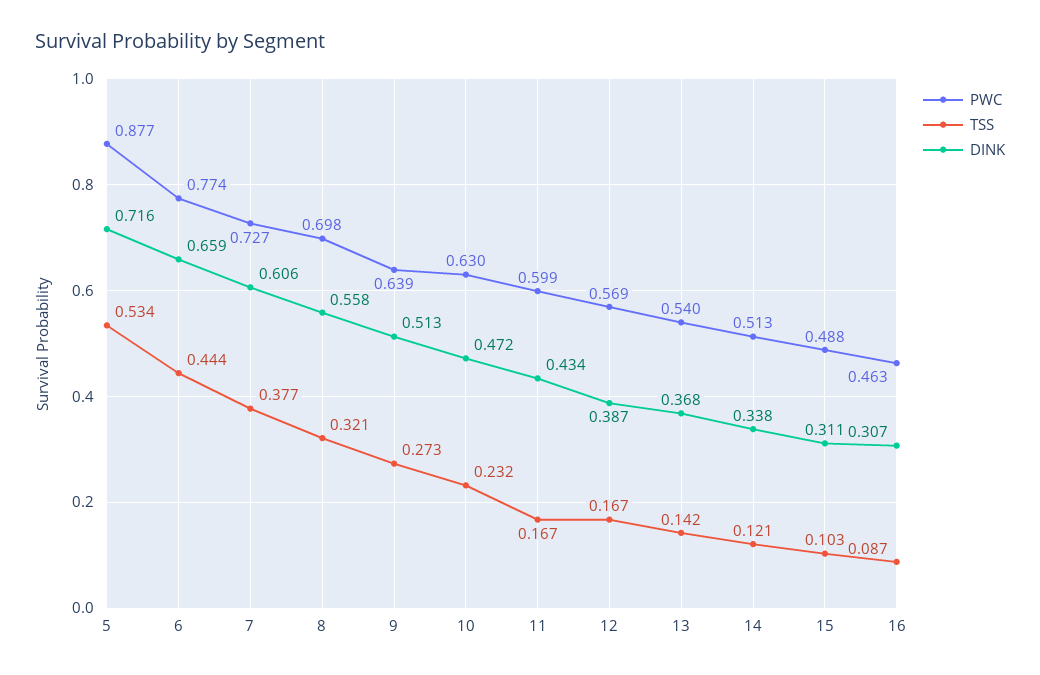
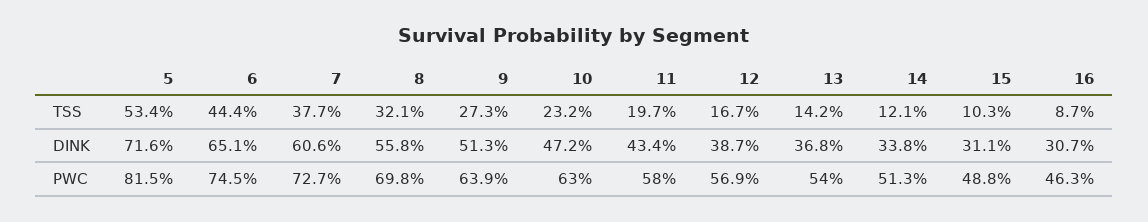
  {
    "PWC": {
-     "5": 0.877,
+     "5": 0.815,
-     "6": 0.774,
+     "6": 0.745,
      "7": 0.727,
      "8": 0.698,
      "9": 0.639,
      "10": 0.63,
-     "11": 0.599,
+     "11": 0.58,
      "12": 0.569,
      "13": 0.54,
      "14": 0.513,
      "15": 0.488,
      "16": 0.463
    },
    "TSS": {
      "5": 0.534,
      "6": 0.444,
      "7": 0.377,
      "8": 0.321,
      "9": 0.273,
      "10": 0.232,
-     "11": 0.167,
+     "11": 0.197,
      "12": 0.167,
      "13": 0.142,
      "14": 0.121,
      "15": 0.103,
      "16": 0.087
    },
    "DINK": {
      "5": 0.716,
-     "6": 0.659,
+     "6": 0.651,
      "7": 0.606,
      "8": 0.558,
      "9": 0.513,
      "10": 0.472,
      "11": 0.434,
      "12": 0.387,
      "13": 0.368,
      "14": 0.338,
      "15": 0.311,
      "16": 0.307
    }
  }

